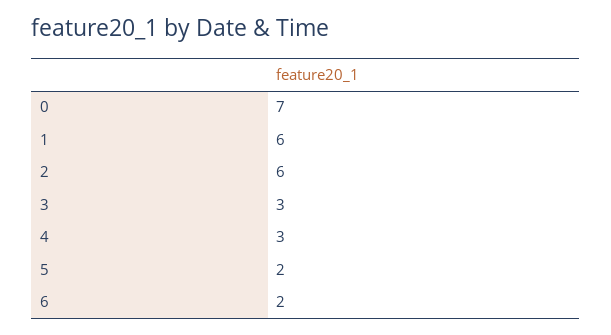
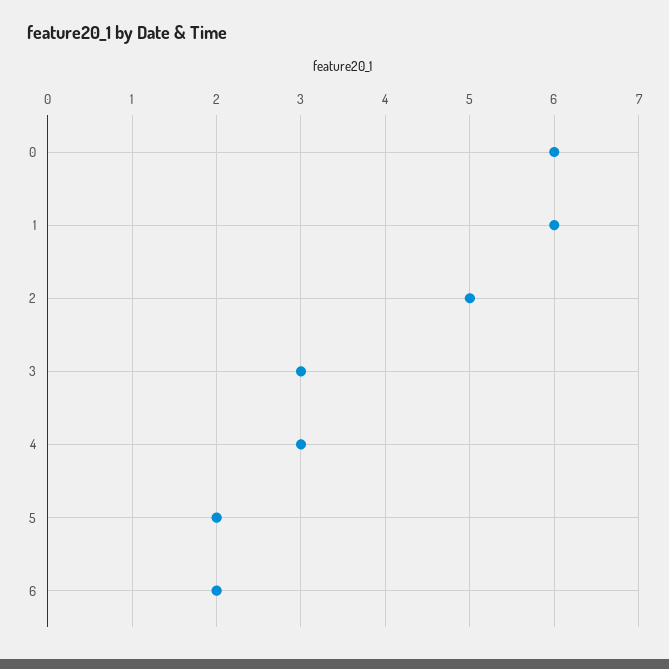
  {
-   "0": 7,
+   "0": 6,
    "1": 6,
-   "2": 6,
+   "2": 5,
    "3": 3,
    "4": 3,
    "5": 2,
    "6": 2
  }

